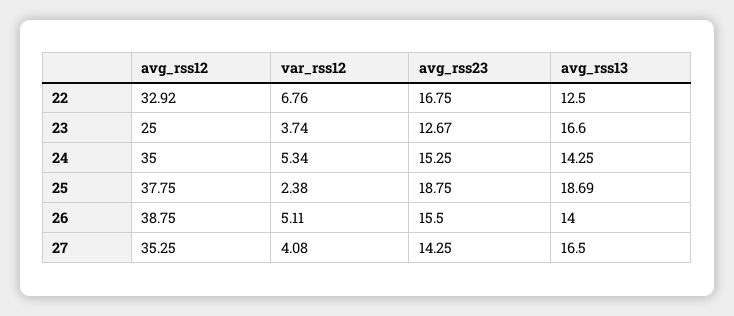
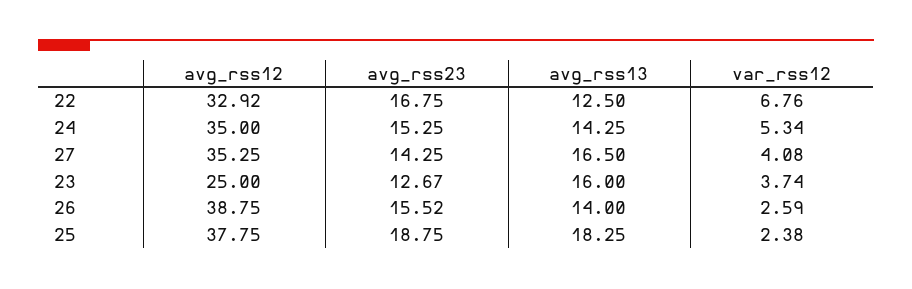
  {
    "avg_rss12": {
      "22": 32.92,
      "23": 25,
      "24": 35,
      "25": 37.75,
      "26": 38.75,
      "27": 35.25
    },
    "var_rss12": {
      "22": 6.76,
      "23": 3.74,
      "24": 5.34,
      "25": 2.38,
-     "26": 5.11,
+     "26": 2.59,
      "27": 4.08
    },
    "avg_rss23": {
      "22": 16.75,
      "23": 12.67,
      "24": 15.25,
      "25": 18.75,
-     "26": 15.5,
+     "26": 15.52,
      "27": 14.25
    },
    "avg_rss13": {
      "22": 12.5,
-     "23": 16.6,
+     "23": 16,
      "24": 14.25,
-     "25": 18.69,
+     "25": 18.25,
      "26": 14,
      "27": 16.5
    }
  }

